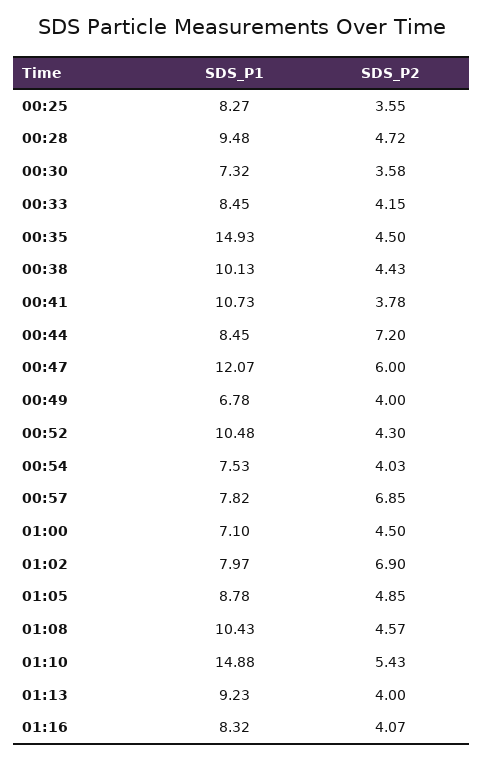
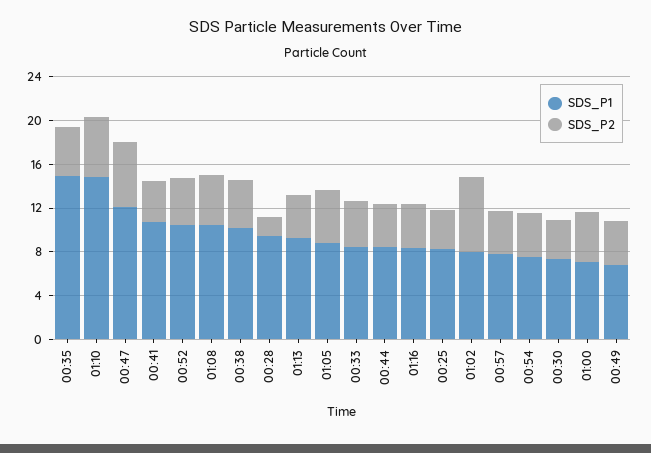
  {
    "SDS_P1": {
      "00:25": 8.27,
      "00:28": 9.48,
      "00:30": 7.32,
      "00:33": 8.45,
      "00:35": 14.93,
      "00:38": 10.13,
      "00:41": 10.73,
      "00:44": 8.45,
      "00:47": 12.07,
      "00:49": 6.78,
      "00:52": 10.48,
      "00:54": 7.53,
      "00:57": 7.82,
      "01:00": 7.1,
      "01:02": 7.97,
      "01:05": 8.78,
      "01:08": 10.43,
      "01:10": 14.88,
      "01:13": 9.23,
      "01:16": 8.32
    },
    "SDS_P2": {
      "00:25": 3.55,
-     "00:28": 4.72,
+     "00:28": 2,
      "00:30": 3.58,
      "00:33": 4.15,
      "00:35": 4.5,
      "00:38": 4.43,
      "00:41": 3.78,
-     "00:44": 7.2,
+     "00:44": 4,
      "00:47": 6,
      "00:49": 4,
      "00:52": 4.3,
      "00:54": 4.03,
-     "00:57": 6.85,
+     "00:57": 4,
      "01:00": 4.5,
      "01:02": 6.9,
      "01:05": 4.85,
      "01:08": 4.57,
      "01:10": 5.43,
      "01:13": 4,
      "01:16": 4.07
    }
  }

